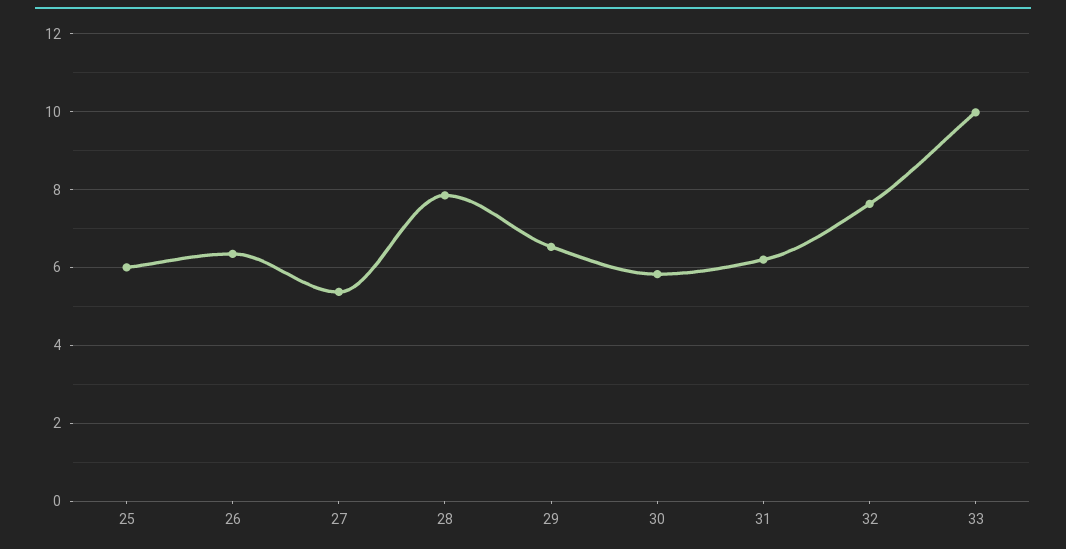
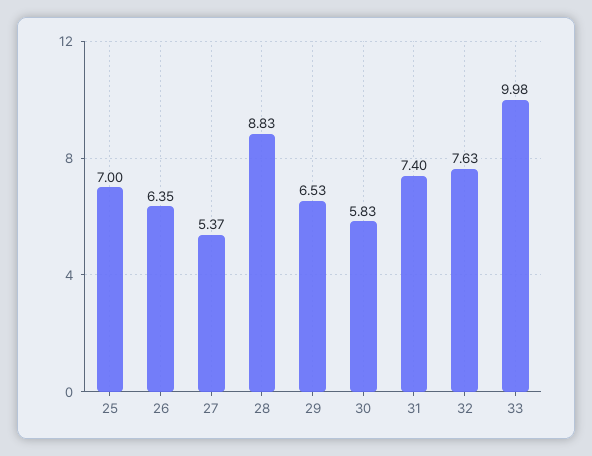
  {
-   "25": 6,
+   "25": 7,
    "26": 6.35,
    "27": 5.37,
-   "28": 7.8,
+   "28": 8.83,
    "29": 6.53,
    "30": 5.83,
-   "31": 6.2,
+   "31": 7.4,
    "32": 7.63,
    "33": 9.98
  }

